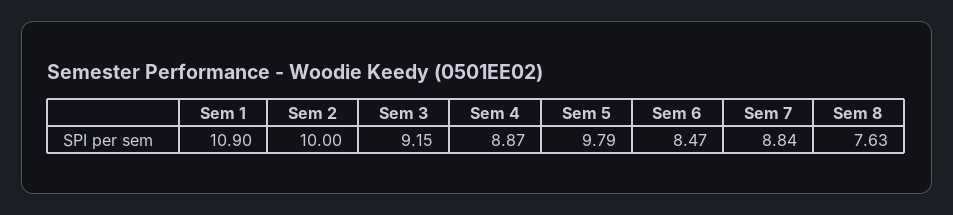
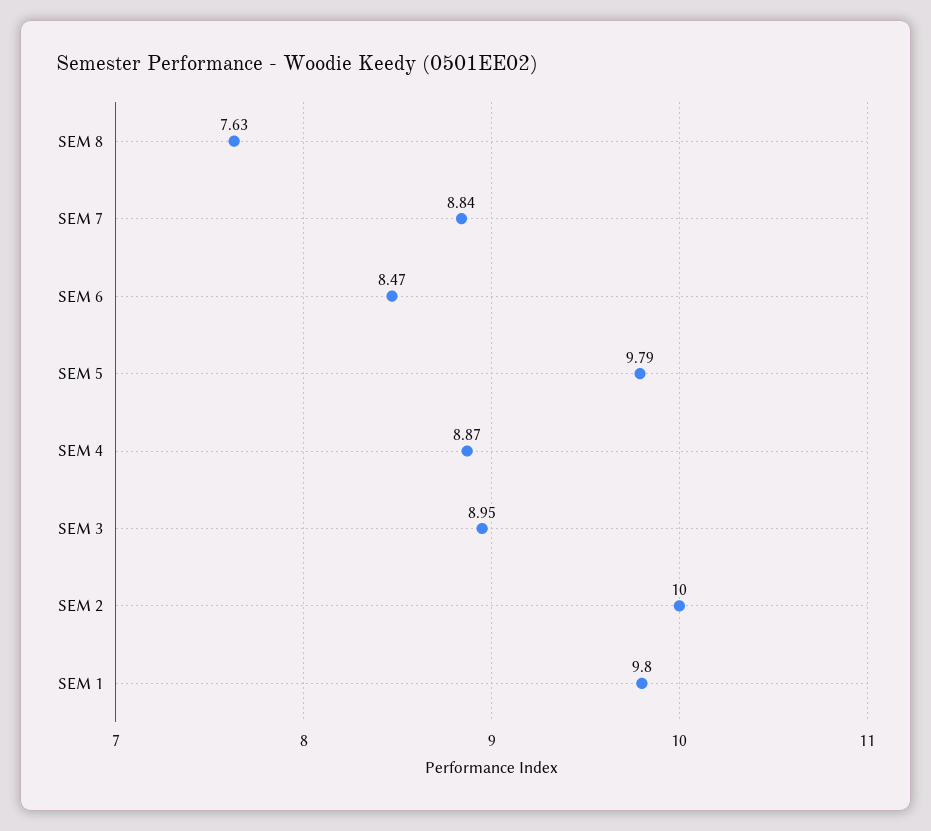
  {
-   "Sem 1": 10.9,
+   "Sem 1": 9.8,
    "Sem 2": 10,
-   "Sem 3": 9.15,
+   "Sem 3": 8.95,
    "Sem 4": 8.87,
    "Sem 5": 9.79,
    "Sem 6": 8.47,
    "Sem 7": 8.84,
    "Sem 8": 7.63
  }

